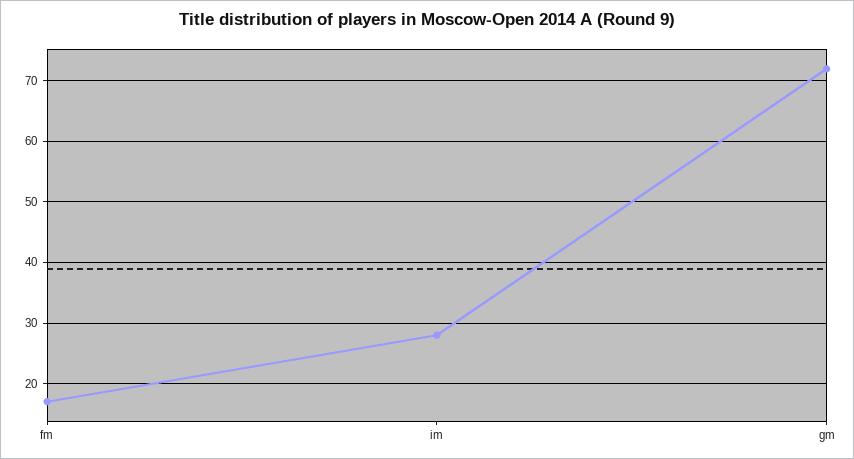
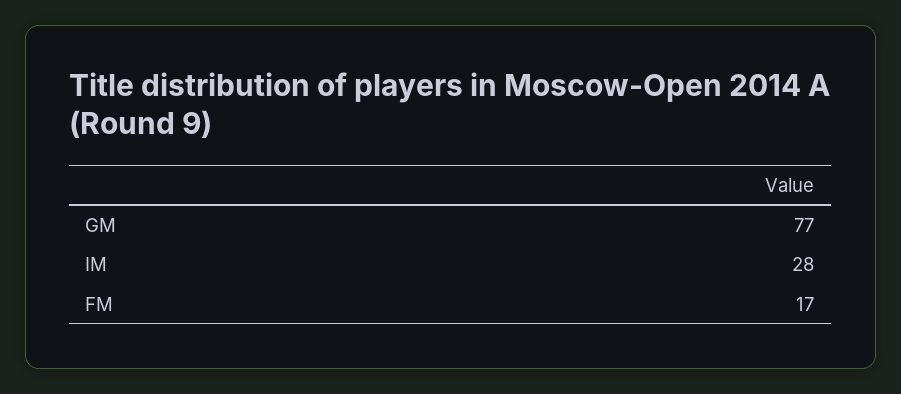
  {
    "fm": 17,
    "im": 28,
-   "gm": 72
+   "gm": 77
  }

